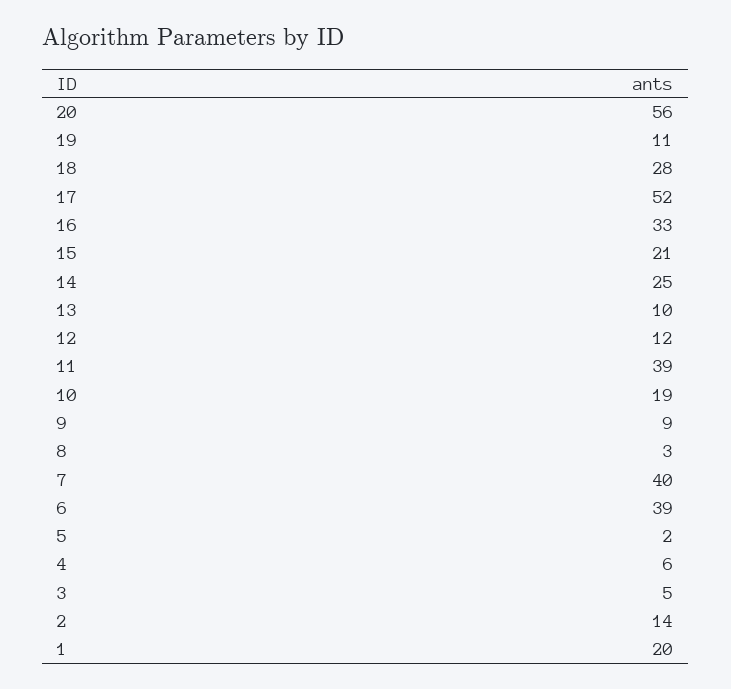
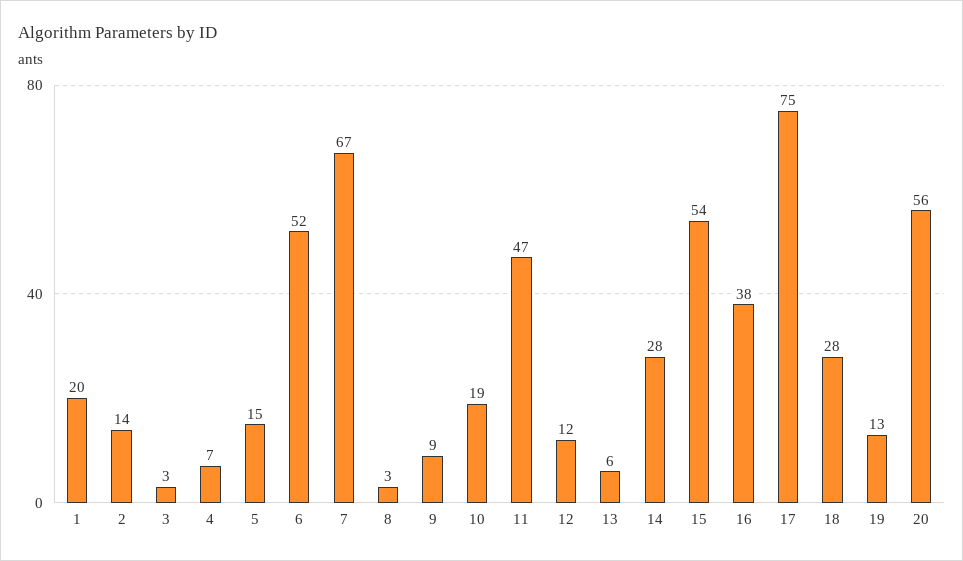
  {
    "20": 56,
-   "19": 11,
+   "19": 13,
    "18": 28,
-   "17": 52,
+   "17": 75,
-   "16": 33,
+   "16": 38,
-   "15": 21,
+   "15": 54,
-   "14": 25,
+   "14": 28,
-   "13": 10,
+   "13": 6,
    "12": 12,
-   "11": 39,
+   "11": 47,
    "10": 19,
    "9": 9,
    "8": 3,
-   "7": 40,
+   "7": 67,
-   "6": 39,
+   "6": 52,
-   "5": 2,
+   "5": 15,
-   "4": 6,
+   "4": 7,
-   "3": 5,
+   "3": 3,
    "2": 14,
    "1": 20
  }

